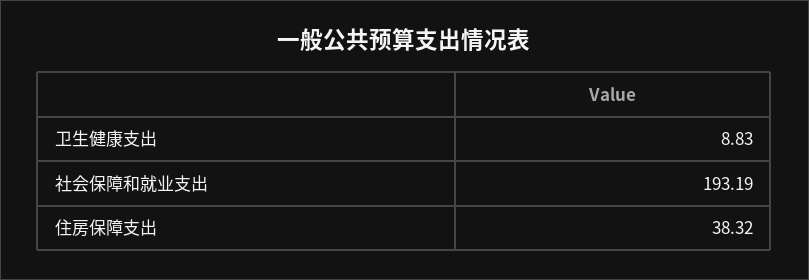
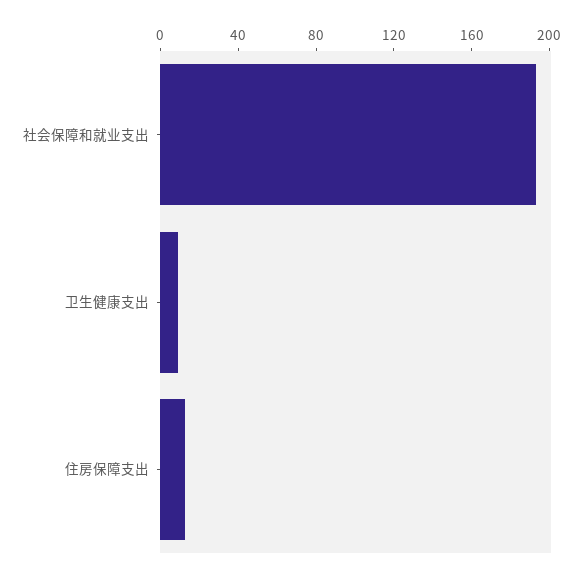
  {
    "卫生健康支出": 8.83,
    "社会保障和就业支出": 193.19,
-   "住房保障支出": 38.32
+   "住房保障支出": 10
  }

